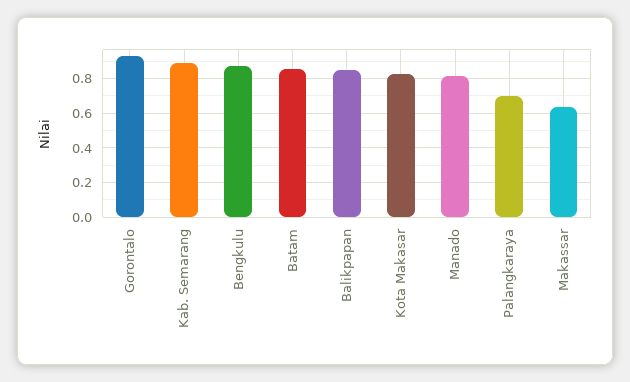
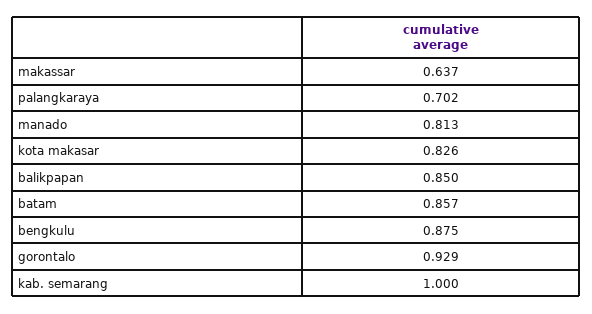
  {
    "Gorontalo": 0.929,
-   "Kab. Semarang": 0.9,
+   "Kab. Semarang": 1,
    "Bengkulu": 0.875,
    "Batam": 0.857,
    "Balikpapan": 0.85,
    "Kota Makasar": 0.826,
    "Manado": 0.813,
    "Palangkaraya": 0.702,
    "Makassar": 0.637
  }

